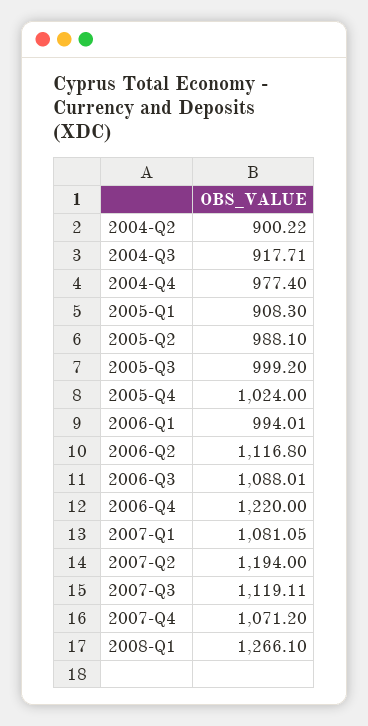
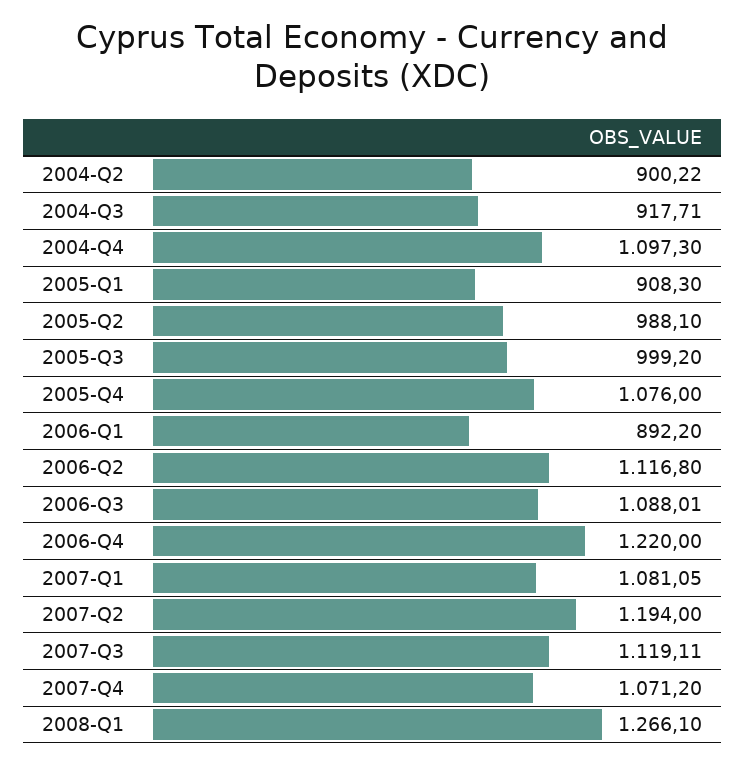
  {
    "2004-Q2": 900.22,
    "2004-Q3": 917.71,
-   "2004-Q4": 977.4,
+   "2004-Q4": 1097.3,
    "2005-Q1": 908.3,
    "2005-Q2": 988.1,
    "2005-Q3": 999.2,
-   "2005-Q4": 1024,
+   "2005-Q4": 1076,
-   "2006-Q1": 994.01,
+   "2006-Q1": 892.2,
    "2006-Q2": 1116.8,
    "2006-Q3": 1088.01,
    "2006-Q4": 1220,
    "2007-Q1": 1081.05,
    "2007-Q2": 1194,
    "2007-Q3": 1119.11,
    "2007-Q4": 1071.2,
    "2008-Q1": 1266.1
  }

